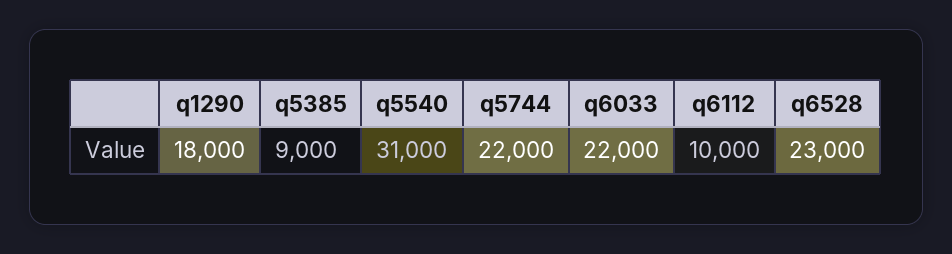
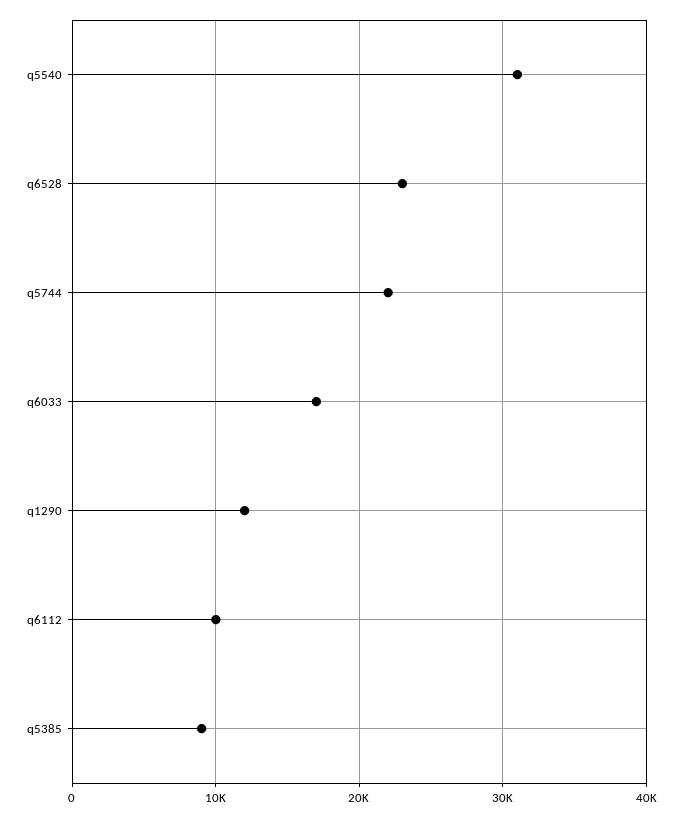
  {
-   "q1290": 18000,
+   "q1290": 12000,
    "q5385": 9000,
    "q5540": 31000,
    "q5744": 22000,
-   "q6033": 22000,
+   "q6033": 17000,
    "q6112": 10000,
    "q6528": 23000
  }

